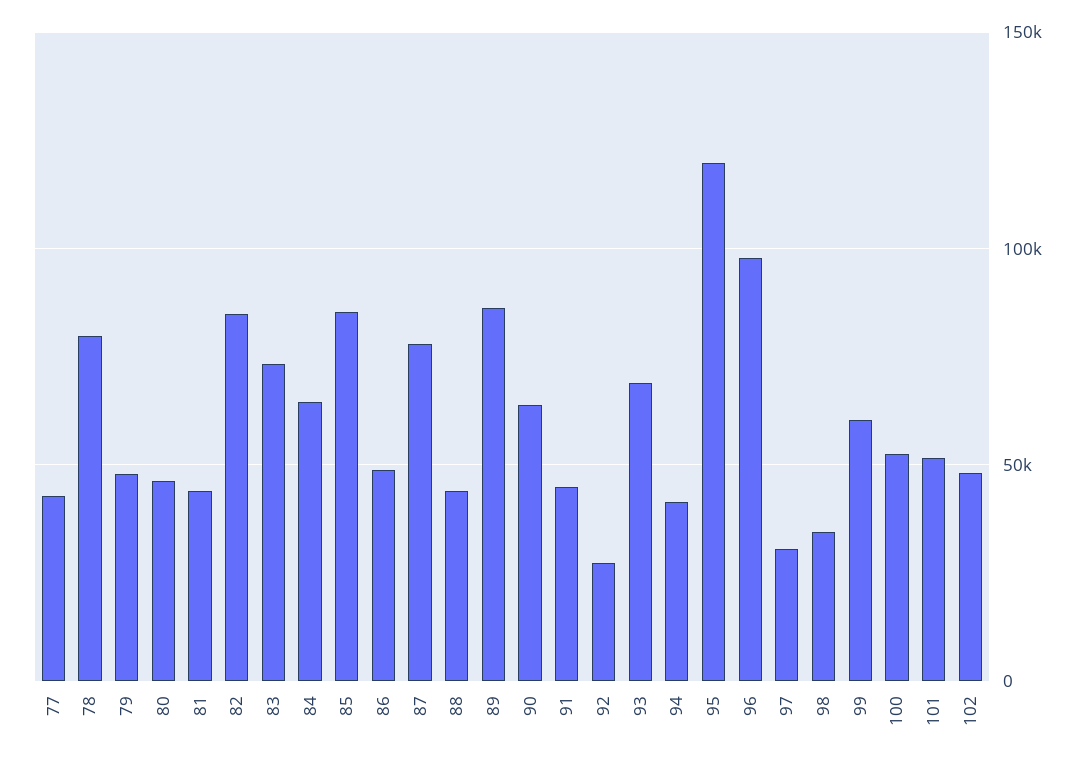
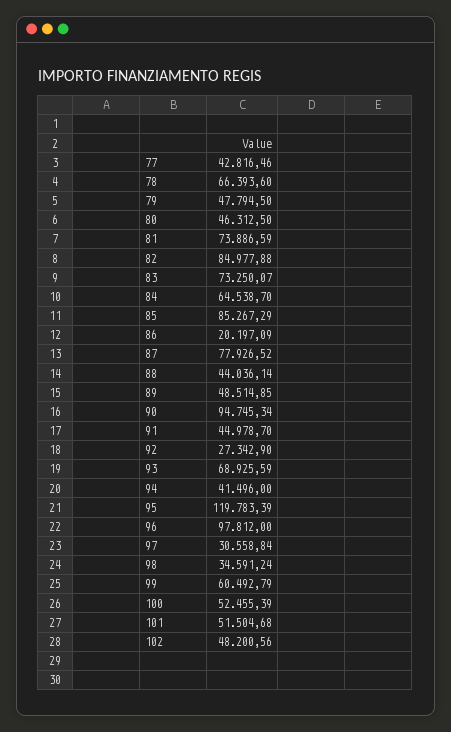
  {
    "77": 42816.46,
-   "78": 80000,
+   "78": 66393.6,
    "79": 47794.5,
    "80": 46312.5,
-   "81": 45000,
+   "81": 73886.59,
    "82": 84977.88,
    "83": 73250.07,
    "84": 64538.7,
    "85": 85267.29,
-   "86": 50000,
+   "86": 20197.09,
    "87": 77926.52,
    "88": 44036.14,
-   "89": 85000,
+   "89": 48514.85,
-   "90": 65000,
+   "90": 94745.34,
    "91": 44978.7,
    "92": 27342.9,
    "93": 68925.59,
    "94": 41496,
    "95": 119783.39,
    "96": 97812,
    "97": 30558.84,
    "98": 34591.24,
    "99": 60492.79,
    "100": 52455.39,
    "101": 51504.68,
    "102": 48200.56
  }

